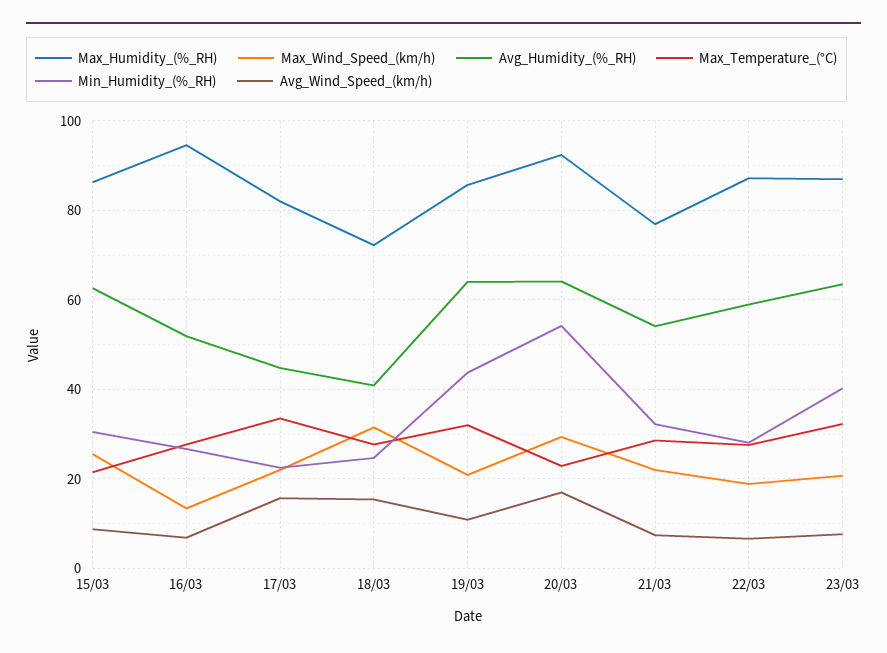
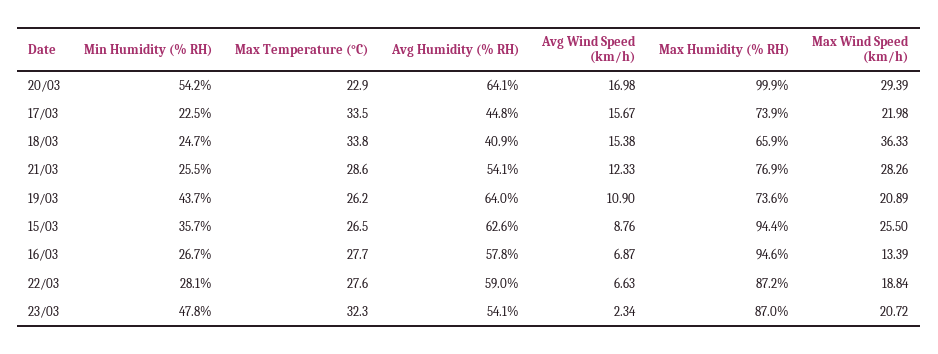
  {
    "Max_Humidity_(%_RH)": {
-     "15/03": 86,
+     "15/03": 94.4,
      "16/03": 94.6,
-     "17/03": 82,
+     "17/03": 73.9,
-     "18/03": 72,
+     "18/03": 65.9,
-     "19/03": 86,
+     "19/03": 73.6,
-     "20/03": 92,
+     "20/03": 99.9,
      "21/03": 76.9,
      "22/03": 87.2,
      "23/03": 87
    },
    "Max_Wind_Speed_(km/h)": {
      "15/03": 25.5,
      "16/03": 13.39,
      "17/03": 21.98,
-     "18/03": 32,
+     "18/03": 36.33,
      "19/03": 20.89,
      "20/03": 29.39,
-     "21/03": 22,
+     "21/03": 28.26,
      "22/03": 18.84,
      "23/03": 20.72
    },
    "Avg_Humidity_(%_RH)": {
      "15/03": 62.6,
-     "16/03": 52,
+     "16/03": 57.8,
      "17/03": 44.8,
      "18/03": 40.9,
      "19/03": 64,
      "20/03": 64.1,
      "21/03": 54.1,
      "22/03": 59,
-     "23/03": 64
+     "23/03": 54.1
    },
    "Max_Temperature_(°C)": {
-     "15/03": 22,
+     "15/03": 26.5,
      "16/03": 27.7,
      "17/03": 33.5,
-     "18/03": 28,
+     "18/03": 33.8,
-     "19/03": 32,
+     "19/03": 26.2,
      "20/03": 22.9,
      "21/03": 28.6,
      "22/03": 27.6,
      "23/03": 32.3
    },
    "Min_Humidity_(%_RH)": {
-     "15/03": 30,
+     "15/03": 35.7,
      "16/03": 26.7,
      "17/03": 22.5,
      "18/03": 24.7,
      "19/03": 43.7,
      "20/03": 54.2,
-     "21/03": 32,
+     "21/03": 25.5,
      "22/03": 28.1,
-     "23/03": 40
+     "23/03": 47.8
    },
    "Avg_Wind_Speed_(km/h)": {
      "15/03": 8.76,
      "16/03": 6.87,
      "17/03": 15.67,
      "18/03": 15.38,
      "19/03": 10.9,
      "20/03": 16.98,
-     "21/03": 8,
+     "21/03": 12.33,
      "22/03": 6.63,
-     "23/03": 8
+     "23/03": 2.34
    }
  }

